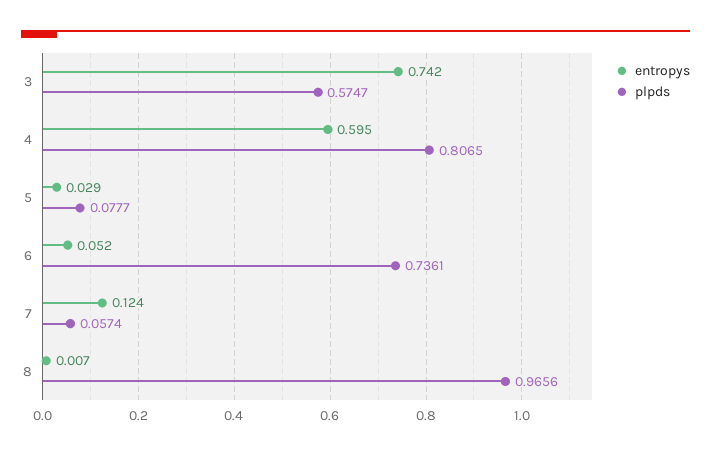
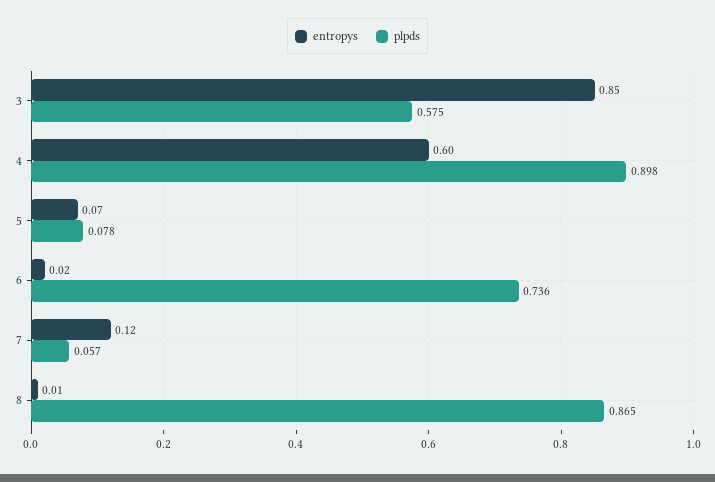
  {
    "entropys": {
-     "3": 0.742,
+     "3": 0.85,
      "4": 0.595,
-     "5": 0.029,
+     "5": 0.07,
-     "6": 0.052,
+     "6": 0.02,
      "7": 0.124,
      "8": 0.007
    },
    "plpds": {
      "3": 0.5747,
-     "4": 0.8065,
+     "4": 0.898,
      "5": 0.0777,
      "6": 0.7361,
      "7": 0.0574,
-     "8": 0.9656
+     "8": 0.865
    }
  }

